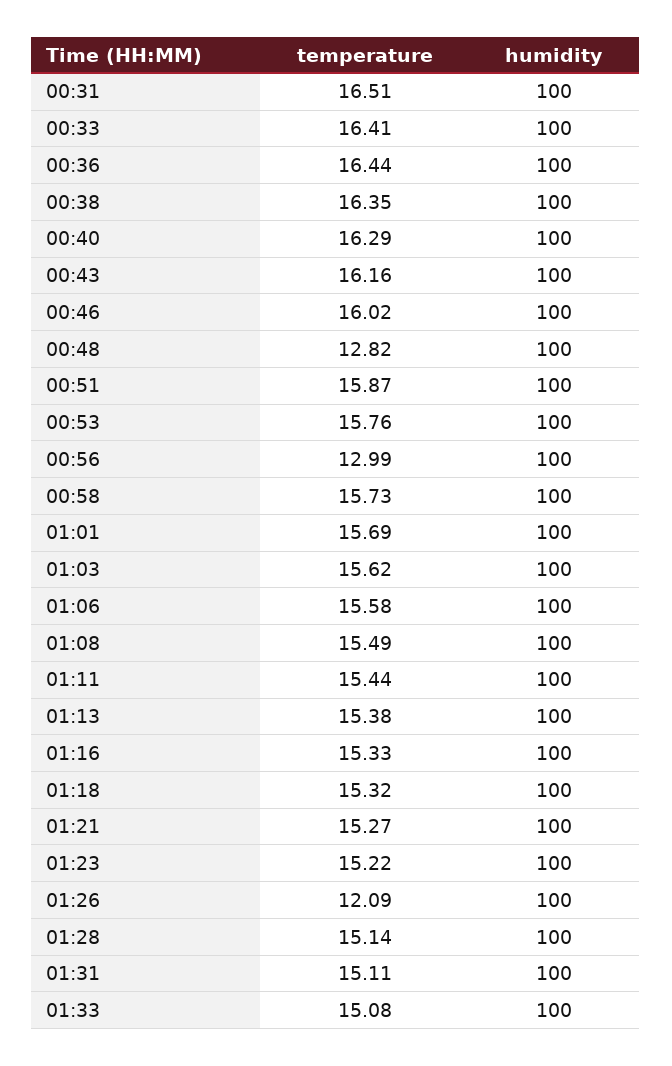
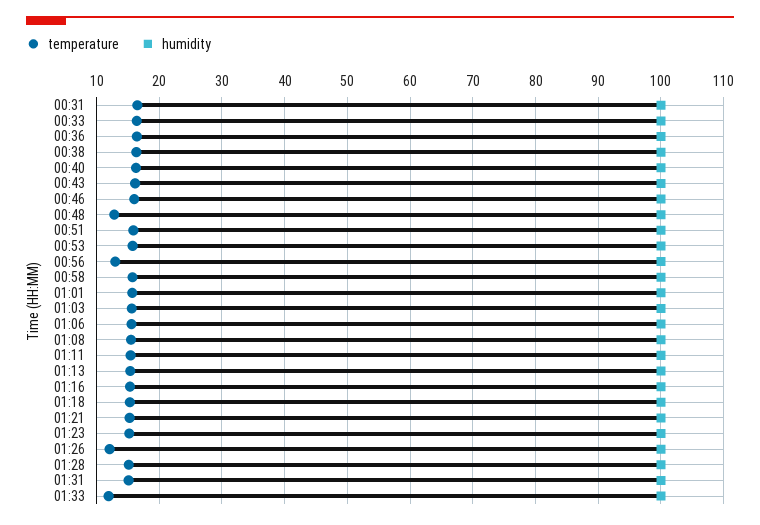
  {
    "temperature": {
      "00:31": 16.51,
      "00:33": 16.41,
      "00:36": 16.44,
      "00:38": 16.35,
      "00:40": 16.29,
      "00:43": 16.16,
      "00:46": 16.02,
      "00:48": 12.82,
      "00:51": 15.87,
      "00:53": 15.76,
      "00:56": 12.99,
      "00:58": 15.73,
      "01:01": 15.69,
      "01:03": 15.62,
      "01:06": 15.58,
      "01:08": 15.49,
      "01:11": 15.44,
      "01:13": 15.38,
      "01:16": 15.33,
      "01:18": 15.32,
      "01:21": 15.27,
      "01:23": 15.22,
      "01:26": 12.09,
      "01:28": 15.14,
      "01:31": 15.11,
-     "01:33": 15.08
+     "01:33": 12
    },
    "humidity": {
      "00:31": 100,
      "00:33": 100,
      "00:36": 100,
      "00:38": 100,
      "00:40": 100,
      "00:43": 100,
      "00:46": 100,
      "00:48": 100,
      "00:51": 100,
      "00:53": 100,
      "00:56": 100,
      "00:58": 100,
      "01:01": 100,
      "01:03": 100,
      "01:06": 100,
      "01:08": 100,
      "01:11": 100,
      "01:13": 100,
      "01:16": 100,
      "01:18": 100,
      "01:21": 100,
      "01:23": 100,
      "01:26": 100,
      "01:28": 100,
      "01:31": 100,
      "01:33": 100
    }
  }

